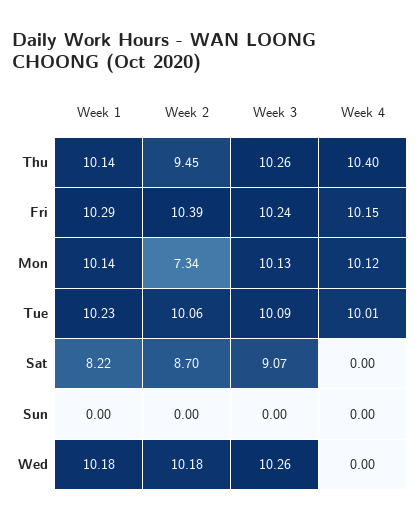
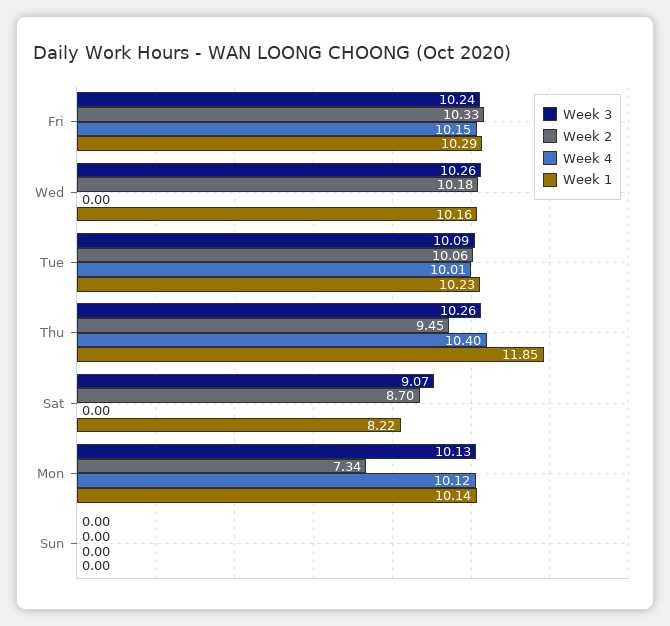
  {
    "Week 1": {
-     "Thu": 10.14,
+     "Thu": 11.85,
      "Fri": 10.29,
      "Mon": 10.14,
      "Tue": 10.23,
      "Sat": 8.22,
      "Sun": 0,
-     "Wed": 10.18
+     "Wed": 10.16
    },
    "Week 2": {
      "Thu": 9.45,
-     "Fri": 10.39,
+     "Fri": 10.33,
      "Mon": 7.34,
      "Tue": 10.06,
      "Sat": 8.7,
      "Sun": 0,
      "Wed": 10.18
    },
    "Week 3": {
      "Thu": 10.26,
      "Fri": 10.24,
      "Mon": 10.13,
      "Tue": 10.09,
      "Sat": 9.07,
      "Sun": 0,
      "Wed": 10.26
    },
    "Week 4": {
      "Thu": 10.4,
      "Fri": 10.15,
      "Mon": 10.12,
      "Tue": 10.01,
      "Sat": 0,
      "Sun": 0,
      "Wed": 0
    }
  }

